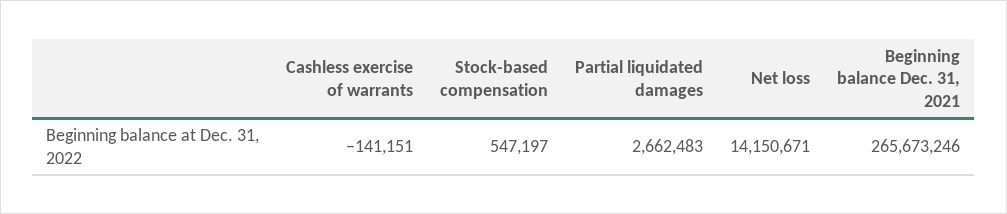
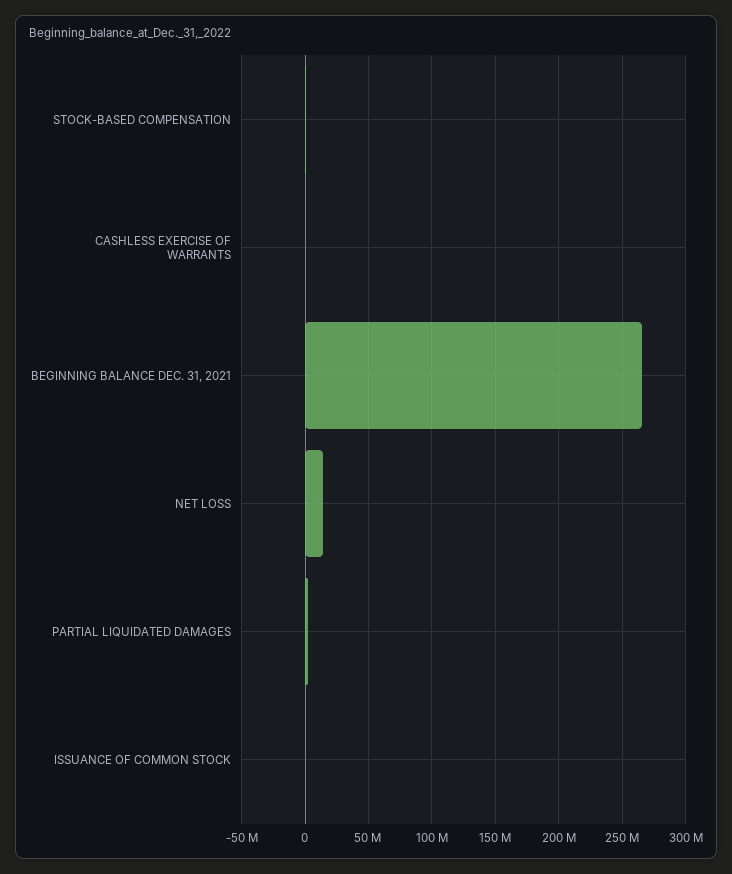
  {
    "Cashless exercise of warrants": -141151,
    "Stock-based compensation": 547197,
    "Partial liquidated damages": 2662483,
    "Net loss": 14150671,
-   "Beginning balance Dec. 31, 2021": 265673246
+   "Beginning balance Dec. 31, 2021": 265673246,
+   "ISSUANCE OF COMMON STOCK": 0
  }

